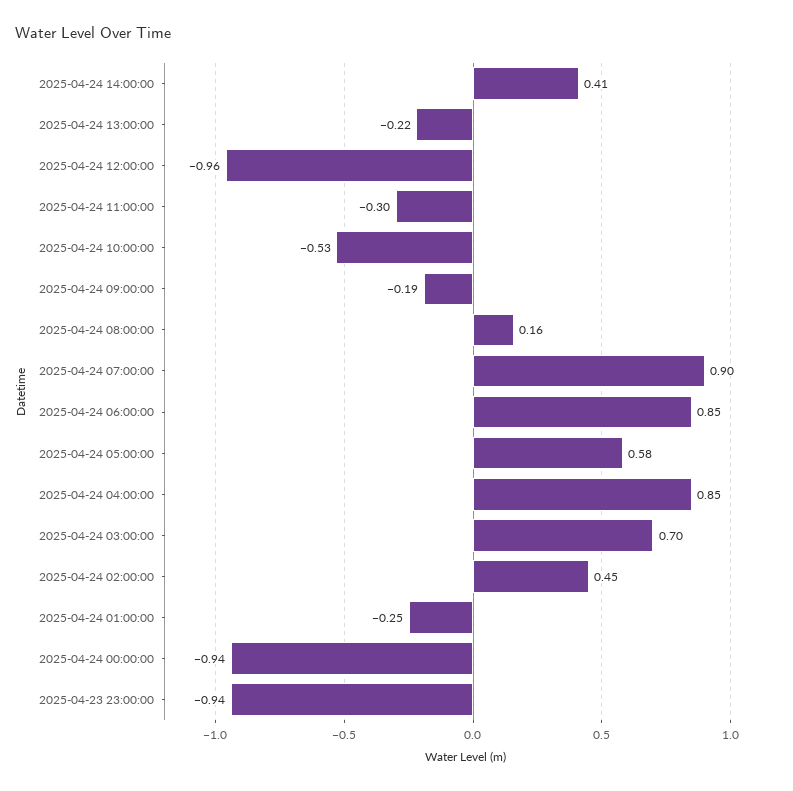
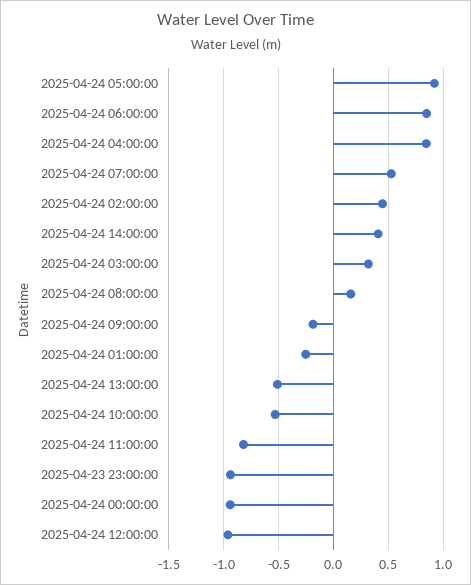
  {
    "2025-04-24 14:00:00": 0.41,
-   "2025-04-24 13:00:00": -0.22,
+   "2025-04-24 13:00:00": -0.5,
    "2025-04-24 12:00:00": -0.96,
-   "2025-04-24 11:00:00": -0.3,
+   "2025-04-24 11:00:00": -0.8,
    "2025-04-24 10:00:00": -0.53,
    "2025-04-24 09:00:00": -0.19,
    "2025-04-24 08:00:00": 0.16,
-   "2025-04-24 07:00:00": 0.9,
+   "2025-04-24 07:00:00": 0.5,
    "2025-04-24 06:00:00": 0.85,
-   "2025-04-24 05:00:00": 0.58,
+   "2025-04-24 05:00:00": 0.9,
    "2025-04-24 04:00:00": 0.85,
-   "2025-04-24 03:00:00": 0.7,
+   "2025-04-24 03:00:00": 0.3,
    "2025-04-24 02:00:00": 0.45,
    "2025-04-24 01:00:00": -0.25,
    "2025-04-24 00:00:00": -0.94,
    "2025-04-23 23:00:00": -0.94
  }

